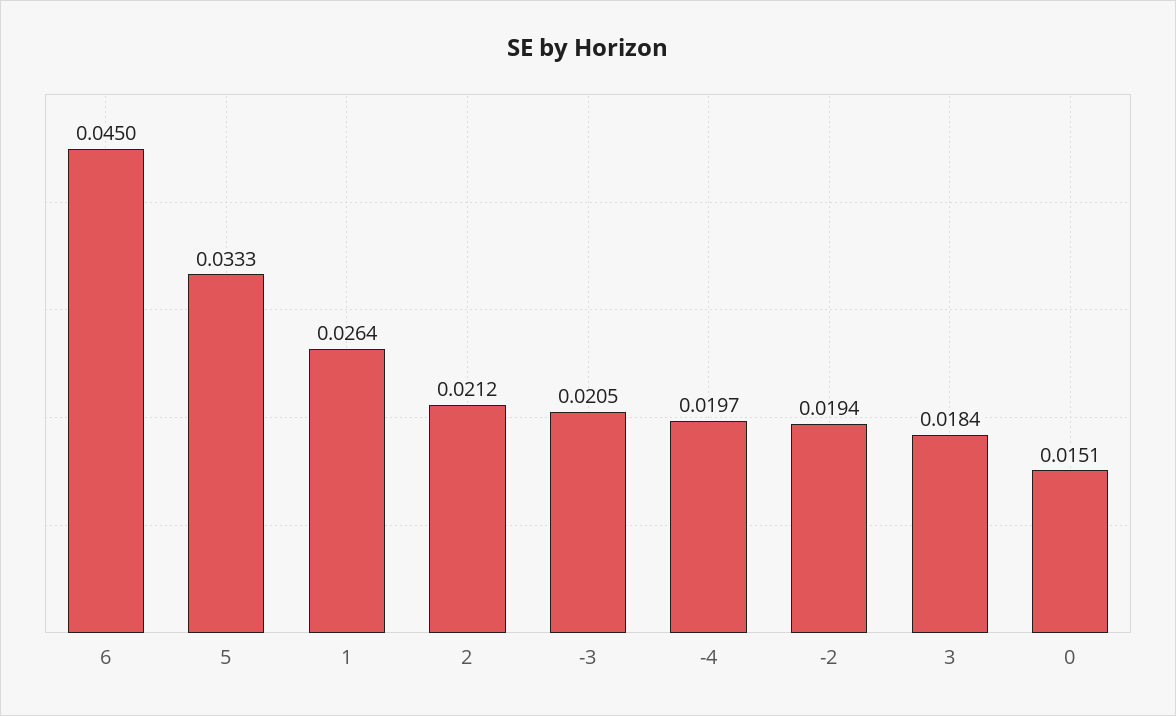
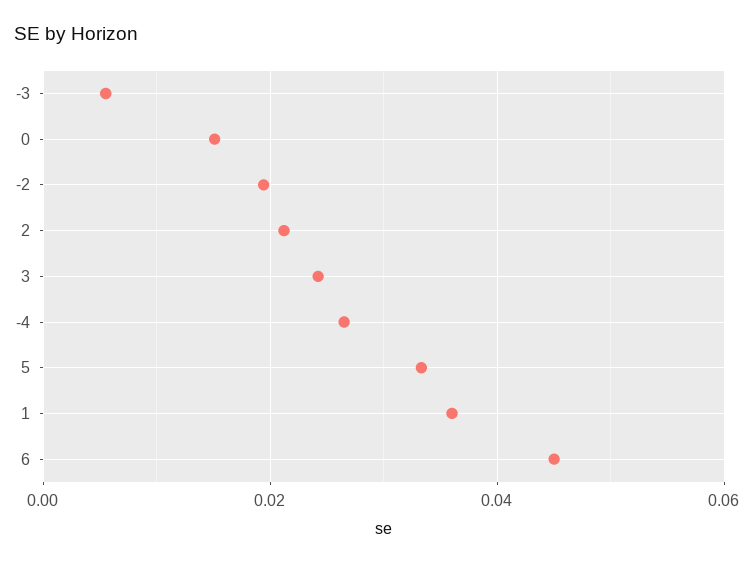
  {
    "6": 0.045,
    "5": 0.0333,
-   "1": 0.0264,
+   "1": 0.036,
    "2": 0.0212,
-   "-3": 0.0205,
+   "-3": 0.006,
-   "-4": 0.0197,
+   "-4": 0.026,
    "-2": 0.0194,
-   "3": 0.0184,
+   "3": 0.024,
    "0": 0.0151
  }

